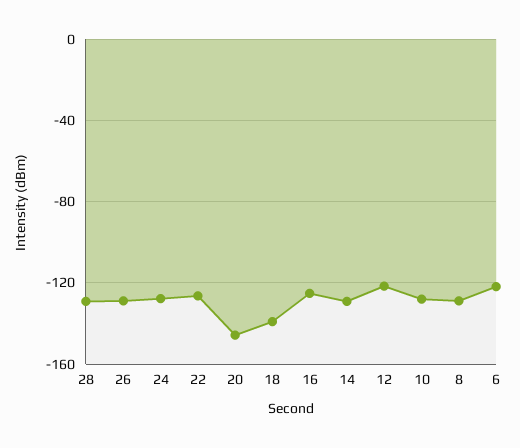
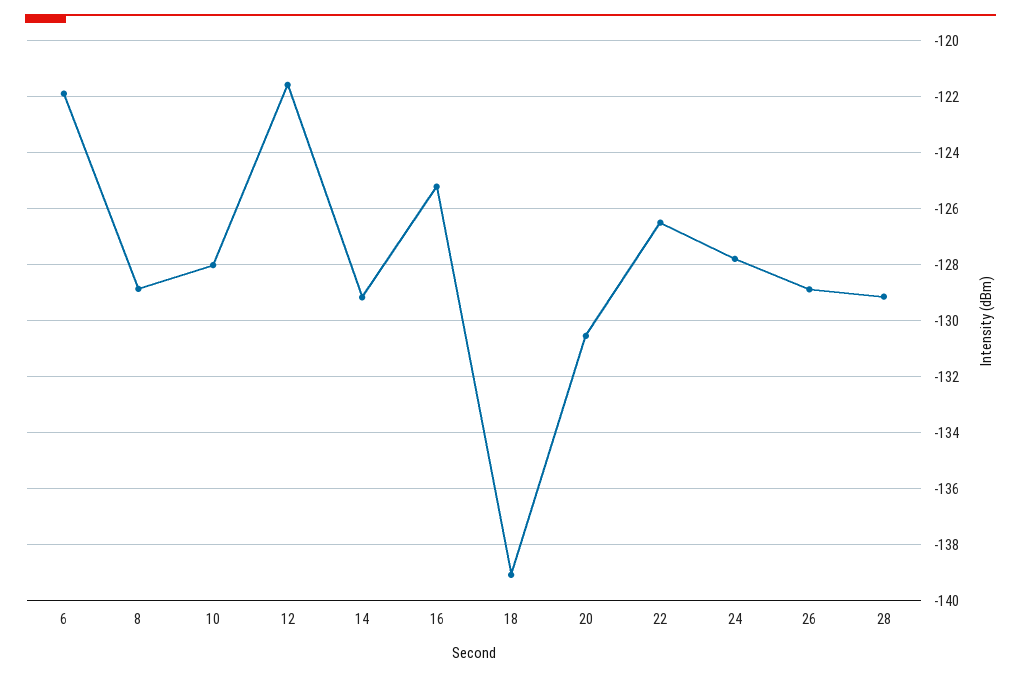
  {
    "28": -129.25,
    "26": -129,
    "24": -127.75,
    "22": -126.5,
-   "20": -145,
+   "20": -130.5,
    "18": -139,
    "16": -125.25,
    "14": -129.25,
    "12": -121.5,
    "10": -128,
    "8": -128.75,
    "6": -122
  }

